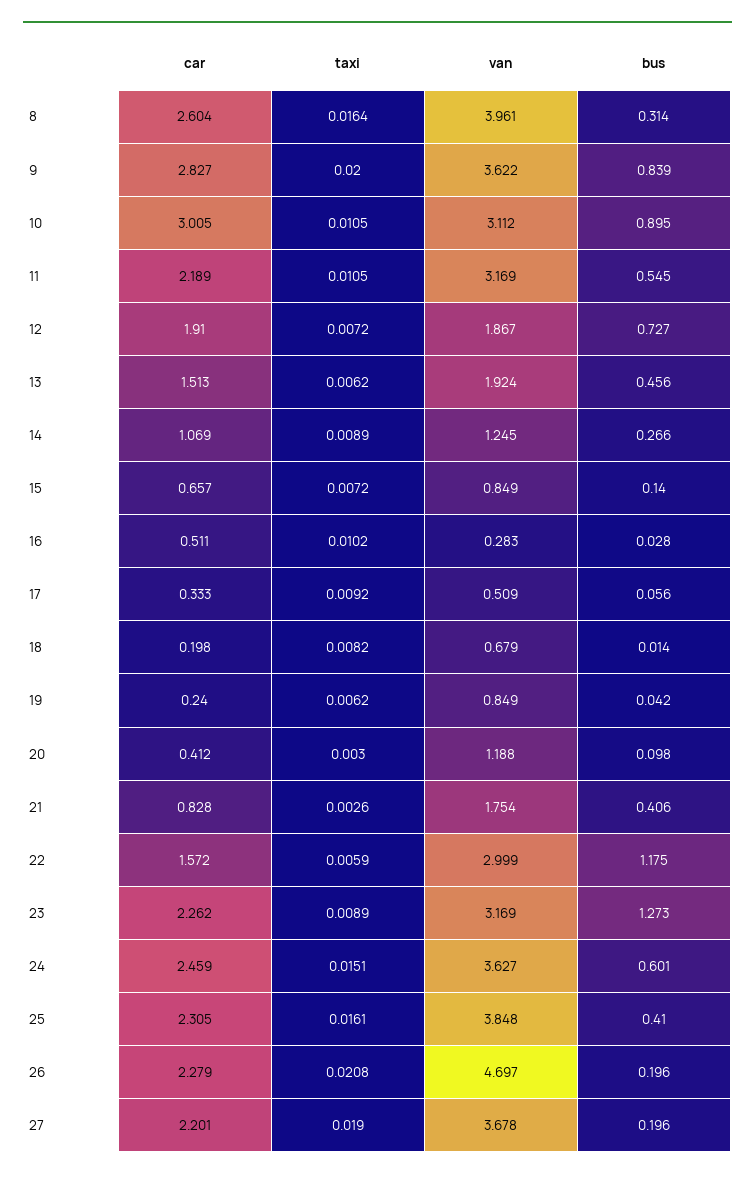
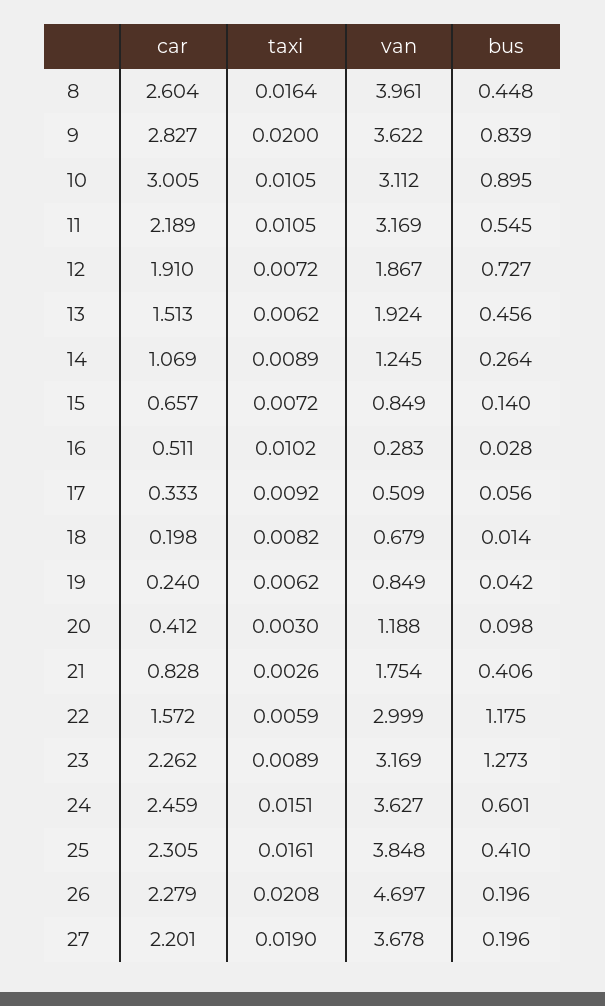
  {
    "car": {
      "8": 2.604,
      "9": 2.827,
      "10": 3.005,
      "11": 2.189,
      "12": 1.91,
      "13": 1.513,
      "14": 1.069,
      "15": 0.657,
      "16": 0.511,
      "17": 0.333,
      "18": 0.198,
      "19": 0.24,
      "20": 0.412,
      "21": 0.828,
      "22": 1.572,
      "23": 2.262,
      "24": 2.459,
      "25": 2.305,
      "26": 2.279,
      "27": 2.201
    },
    "taxi": {
      "8": 0.0164,
      "9": 0.02,
      "10": 0.0105,
      "11": 0.0105,
      "12": 0.0072,
      "13": 0.0062,
      "14": 0.0089,
      "15": 0.0072,
      "16": 0.0102,
      "17": 0.0092,
      "18": 0.0082,
      "19": 0.0062,
      "20": 0.003,
      "21": 0.0026,
      "22": 0.0059,
      "23": 0.0089,
      "24": 0.0151,
      "25": 0.0161,
      "26": 0.0208,
      "27": 0.019
    },
    "van": {
      "8": 3.961,
      "9": 3.622,
      "10": 3.112,
      "11": 3.169,
      "12": 1.867,
      "13": 1.924,
      "14": 1.245,
      "15": 0.849,
      "16": 0.283,
      "17": 0.509,
      "18": 0.679,
      "19": 0.849,
      "20": 1.188,
      "21": 1.754,
      "22": 2.999,
      "23": 3.169,
      "24": 3.627,
      "25": 3.848,
      "26": 4.697,
      "27": 3.678
    },
    "bus": {
-     "8": 0.314,
+     "8": 0.448,
      "9": 0.839,
      "10": 0.895,
      "11": 0.545,
      "12": 0.727,
      "13": 0.456,
-     "14": 0.266,
+     "14": 0.264,
      "15": 0.14,
      "16": 0.028,
      "17": 0.056,
      "18": 0.014,
      "19": 0.042,
      "20": 0.098,
      "21": 0.406,
      "22": 1.175,
      "23": 1.273,
      "24": 0.601,
      "25": 0.41,
      "26": 0.196,
      "27": 0.196
    }
  }

